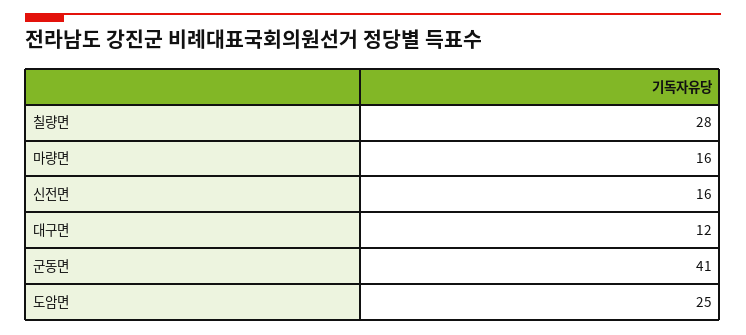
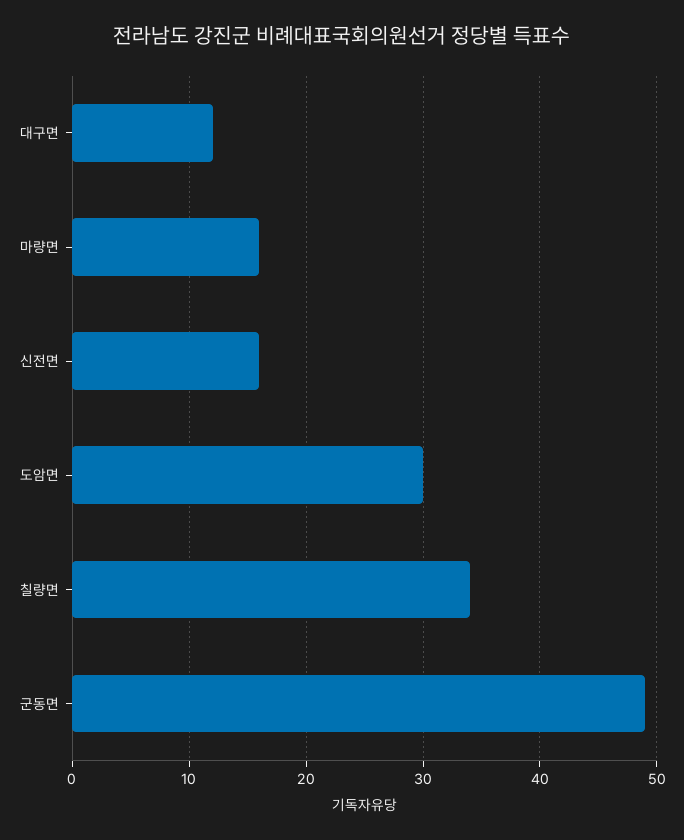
  {
-   "칠량면": 28,
+   "칠량면": 34,
    "마량면": 16,
    "신전면": 16,
    "대구면": 12,
-   "군동면": 41,
+   "군동면": 49,
-   "도암면": 25
+   "도암면": 30
  }

